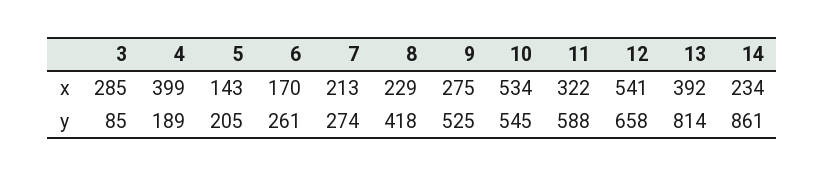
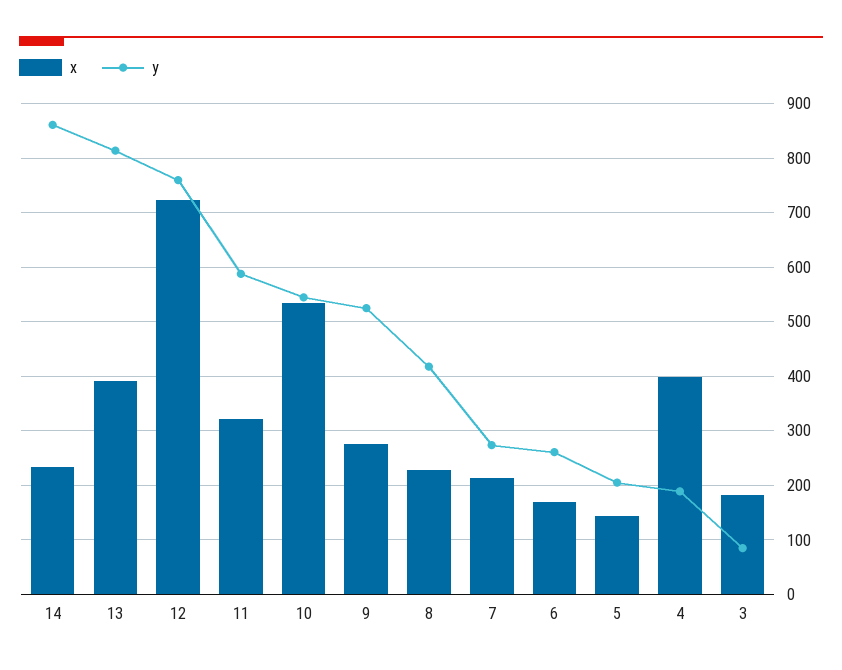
  {
    "x": {
-     "3": 285,
+     "3": 180,
      "4": 399,
      "5": 143,
      "6": 170,
      "7": 213,
      "8": 229,
      "9": 275,
      "10": 534,
      "11": 322,
-     "12": 541,
+     "12": 720,
      "13": 392,
      "14": 234
    },
    "y": {
      "3": 85,
      "4": 189,
      "5": 205,
      "6": 261,
      "7": 274,
      "8": 418,
      "9": 525,
      "10": 545,
      "11": 588,
-     "12": 658,
+     "12": 760,
      "13": 814,
      "14": 861
    }
  }

